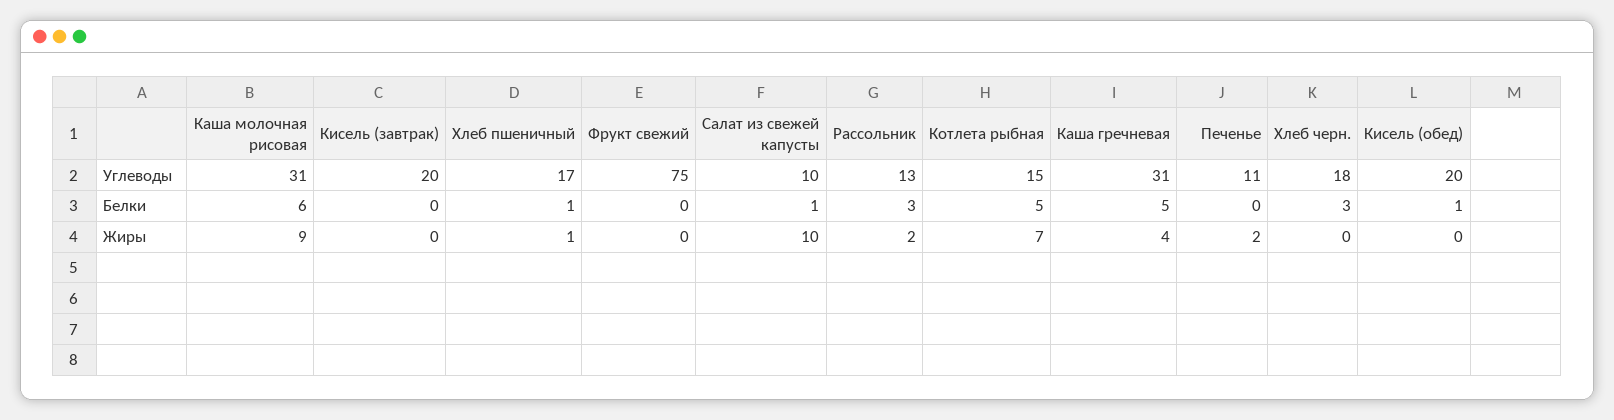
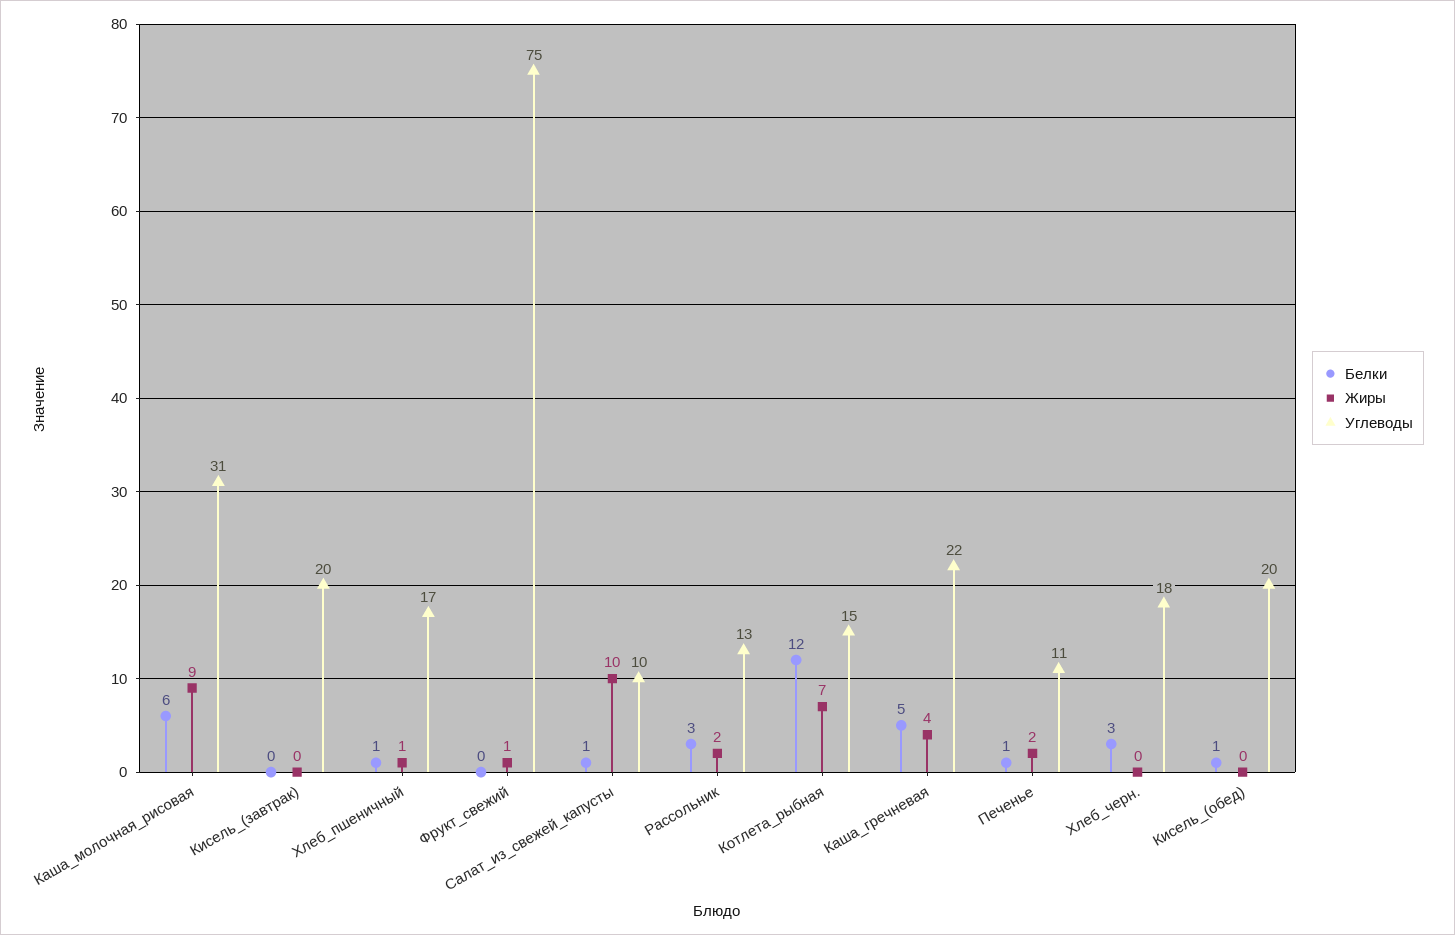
  {
    "Углеводы": {
      "Каша молочная рисовая": 31,
      "Кисель (завтрак)": 20,
      "Хлеб пшеничный": 17,
      "Фрукт свежий": 75,
      "Салат из свежей капусты": 10,
      "Рассольник": 13,
      "Котлета рыбная": 15,
-     "Каша гречневая": 31,
+     "Каша гречневая": 22,
      "Печенье": 11,
      "Хлеб черн.": 18,
      "Кисель (обед)": 20
    },
    "Белки": {
      "Каша молочная рисовая": 6,
      "Кисель (завтрак)": 0,
      "Хлеб пшеничный": 1,
      "Фрукт свежий": 0,
      "Салат из свежей капусты": 1,
      "Рассольник": 3,
-     "Котлета рыбная": 5,
+     "Котлета рыбная": 12,
      "Каша гречневая": 5,
-     "Печенье": 0,
+     "Печенье": 1,
      "Хлеб черн.": 3,
      "Кисель (обед)": 1
    },
    "Жиры": {
      "Каша молочная рисовая": 9,
      "Кисель (завтрак)": 0,
      "Хлеб пшеничный": 1,
-     "Фрукт свежий": 0,
+     "Фрукт свежий": 1,
      "Салат из свежей капусты": 10,
      "Рассольник": 2,
      "Котлета рыбная": 7,
      "Каша гречневая": 4,
      "Печенье": 2,
      "Хлеб черн.": 0,
      "Кисель (обед)": 0
    }
  }

